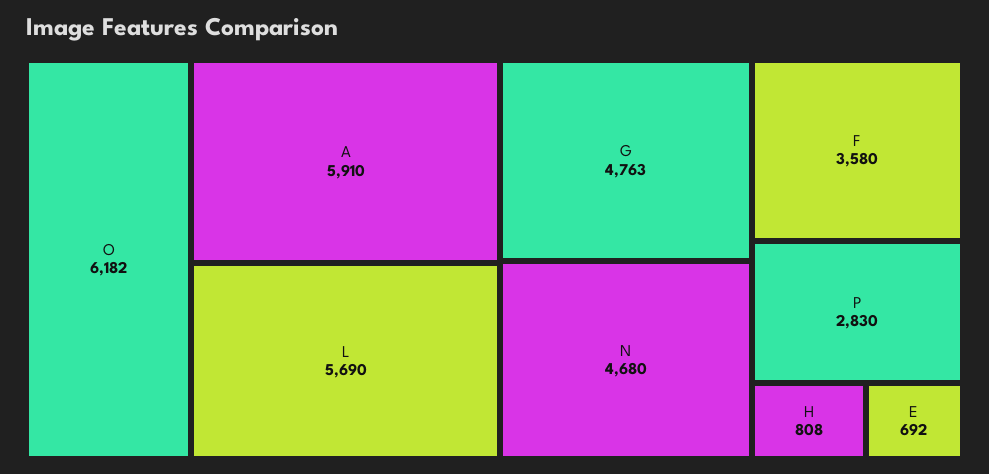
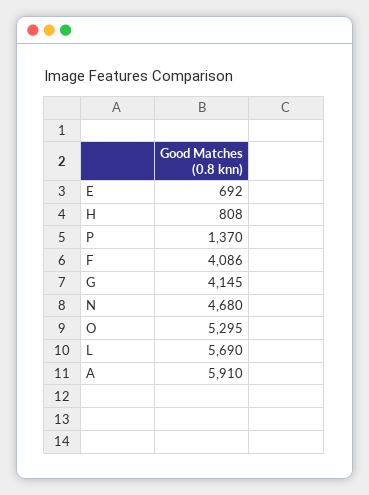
  {
-   "O": 6182,
+   "O": 5295,
    "A": 5910,
    "L": 5690,
-   "G": 4763,
+   "G": 4145,
    "N": 4680,
-   "F": 3580,
+   "F": 4086,
-   "P": 2830,
+   "P": 1370,
    "H": 808,
    "E": 692
  }

